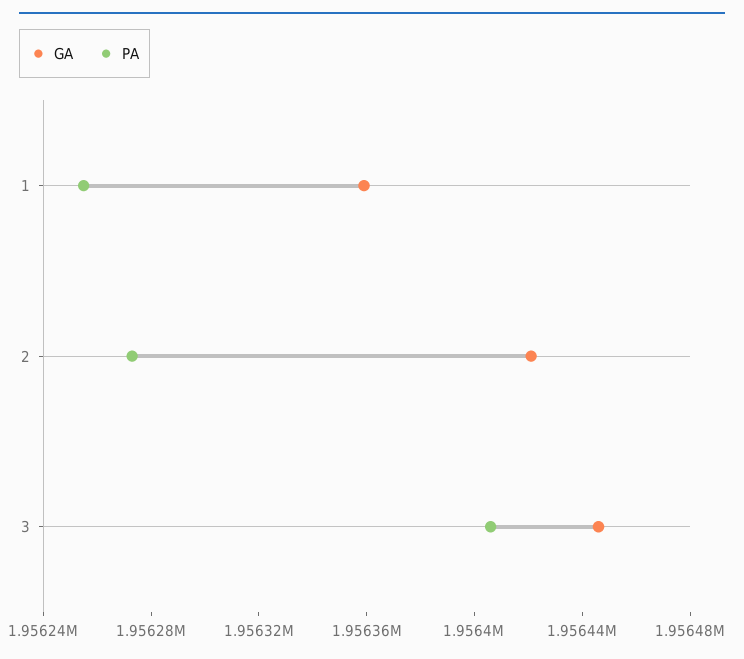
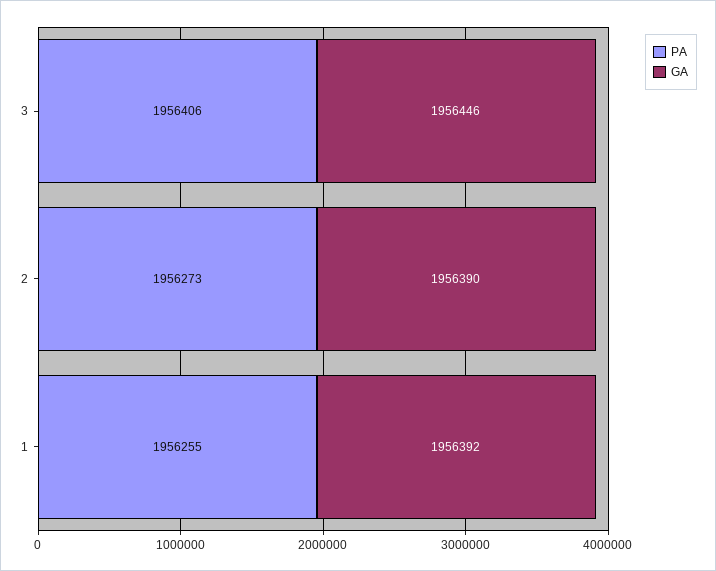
  {
    "GA": {
-     "1": 1956360,
+     "1": 1956392,
-     "2": 1956420,
+     "2": 1956390,
      "3": 1956446
    },
    "PA": {
      "1": 1956255,
      "2": 1956273,
      "3": 1956406
    }
  }

